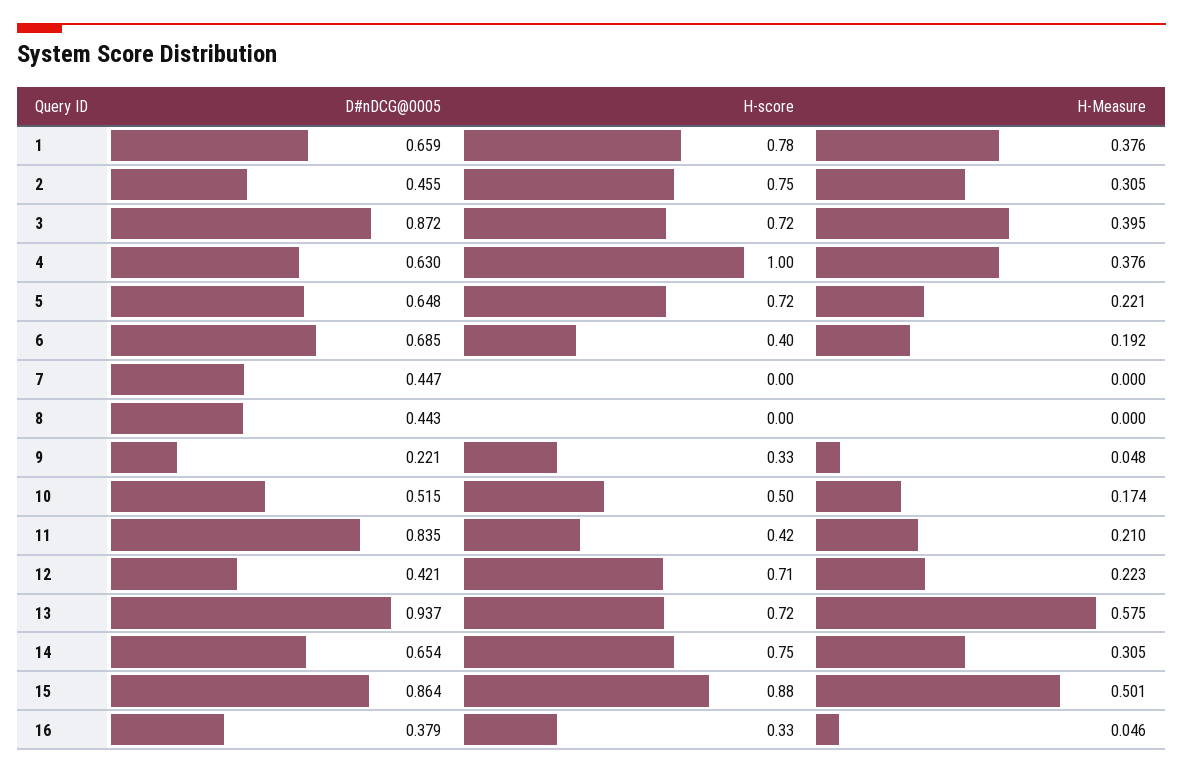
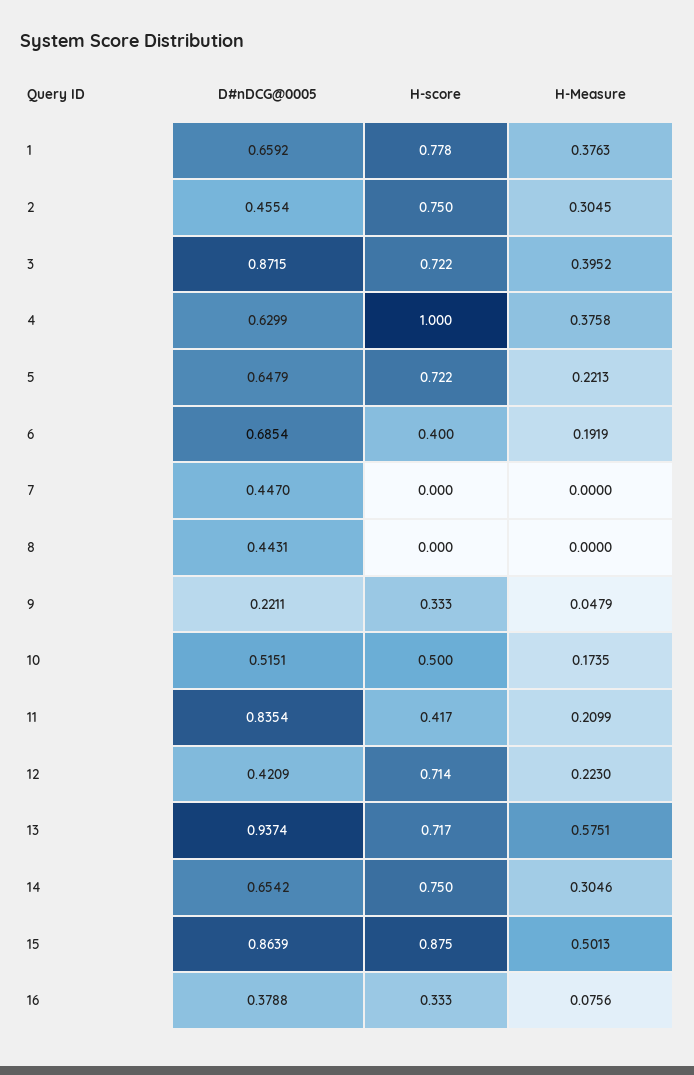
  {
    "D#nDCG@0005": {
      "1": 0.6592,
      "2": 0.4554,
      "3": 0.8715,
      "4": 0.6299,
      "5": 0.6479,
      "6": 0.6854,
      "7": 0.447,
      "8": 0.4431,
      "9": 0.2211,
      "10": 0.5151,
      "11": 0.8354,
      "12": 0.4209,
      "13": 0.9374,
      "14": 0.6542,
      "15": 0.8639,
      "16": 0.3788
    },
    "H-score": {
      "1": 0.778,
      "2": 0.75,
      "3": 0.722,
      "4": 1,
      "5": 0.722,
      "6": 0.4,
      "7": 0,
      "8": 0,
      "9": 0.333,
      "10": 0.5,
      "11": 0.417,
      "12": 0.714,
      "13": 0.717,
      "14": 0.75,
      "15": 0.875,
      "16": 0.333
    },
    "H-Measure": {
      "1": 0.3763,
      "2": 0.3045,
      "3": 0.3952,
      "4": 0.3758,
      "5": 0.2213,
      "6": 0.1919,
      "7": 0,
      "8": 0,
      "9": 0.0479,
      "10": 0.1735,
      "11": 0.2099,
      "12": 0.223,
      "13": 0.5751,
      "14": 0.3046,
      "15": 0.5013,
-     "16": 0.046
+     "16": 0.0756
    }
  }

